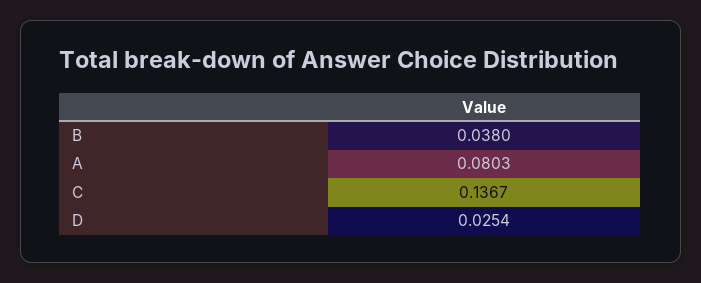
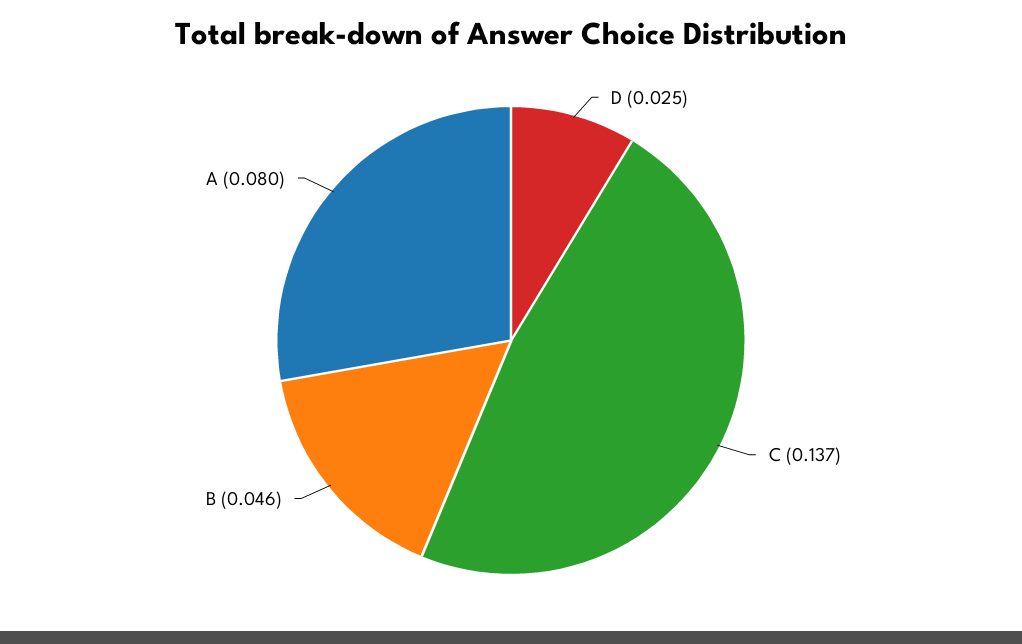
  {
-   "B": 0.038,
+   "B": 0.046,
    "A": 0.0803,
    "C": 0.1367,
    "D": 0.0254
  }

